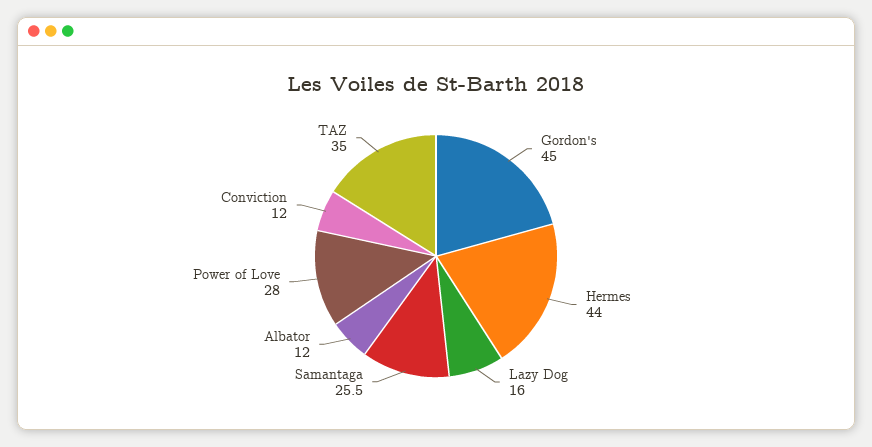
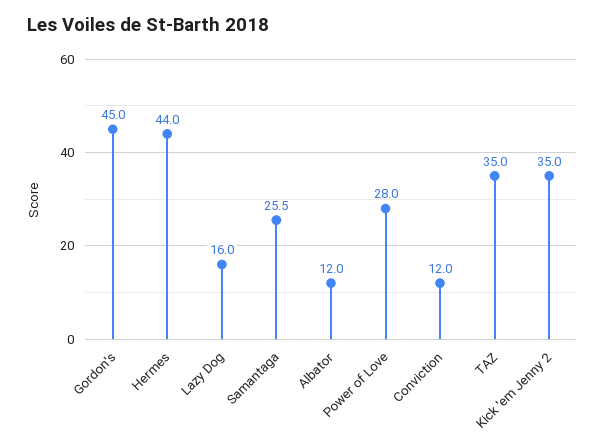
  {
    "Gordon's": 45,
    "Hermes": 44,
    "Lazy Dog": 16,
    "Samantaga": 25.5,
    "Albator": 12,
    "Power of Love": 28,
    "Conviction": 12,
-   "TAZ": 35
+   "TAZ": 35,
+   "Kick 'em Jenny 2": 35
  }

